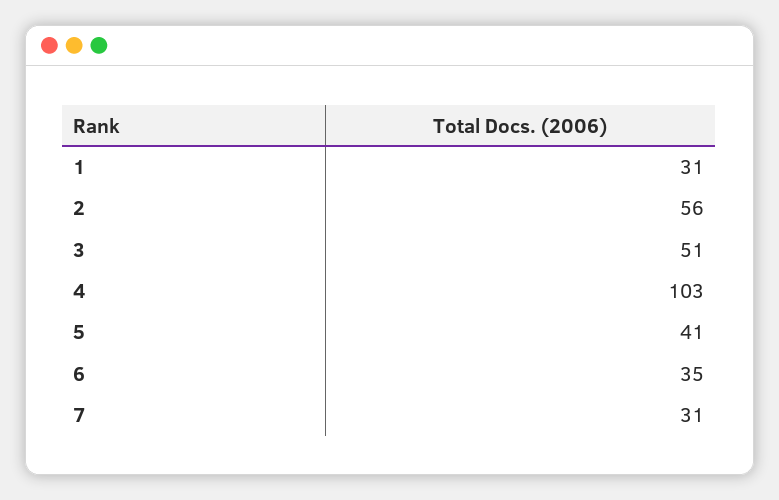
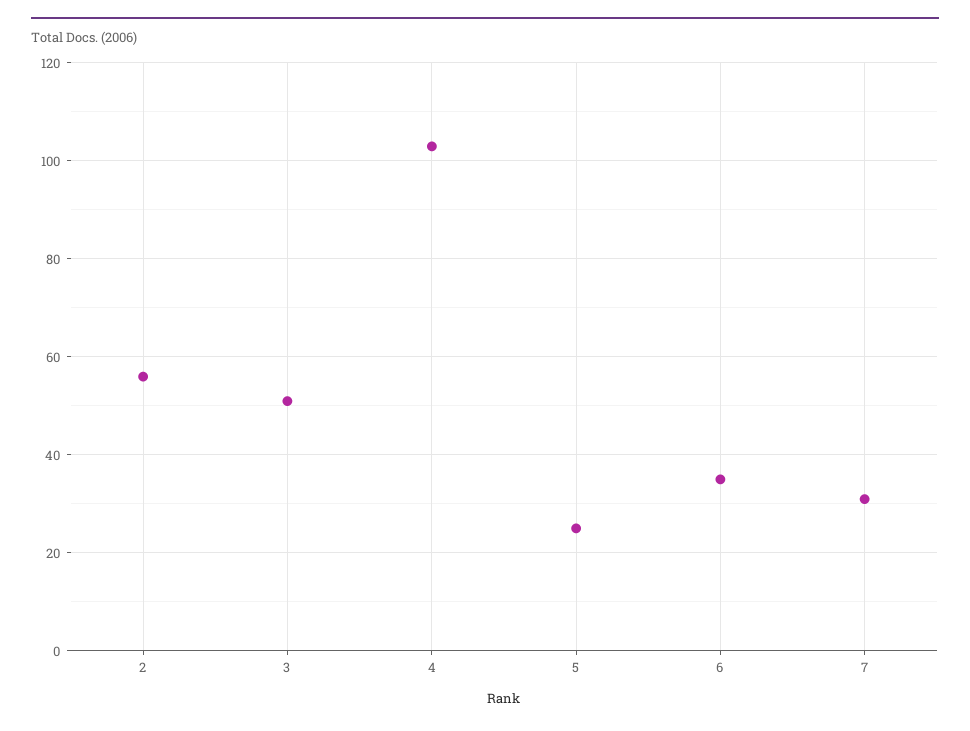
  {
-   "1": 31,
    "2": 56,
    "3": 51,
    "4": 103,
-   "5": 41,
+   "5": 25,
    "6": 35,
    "7": 31
  }

